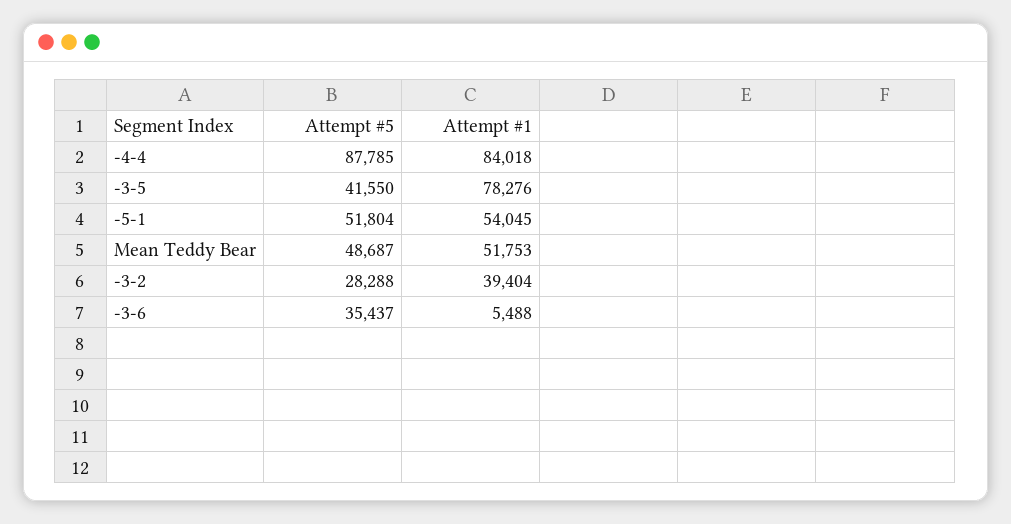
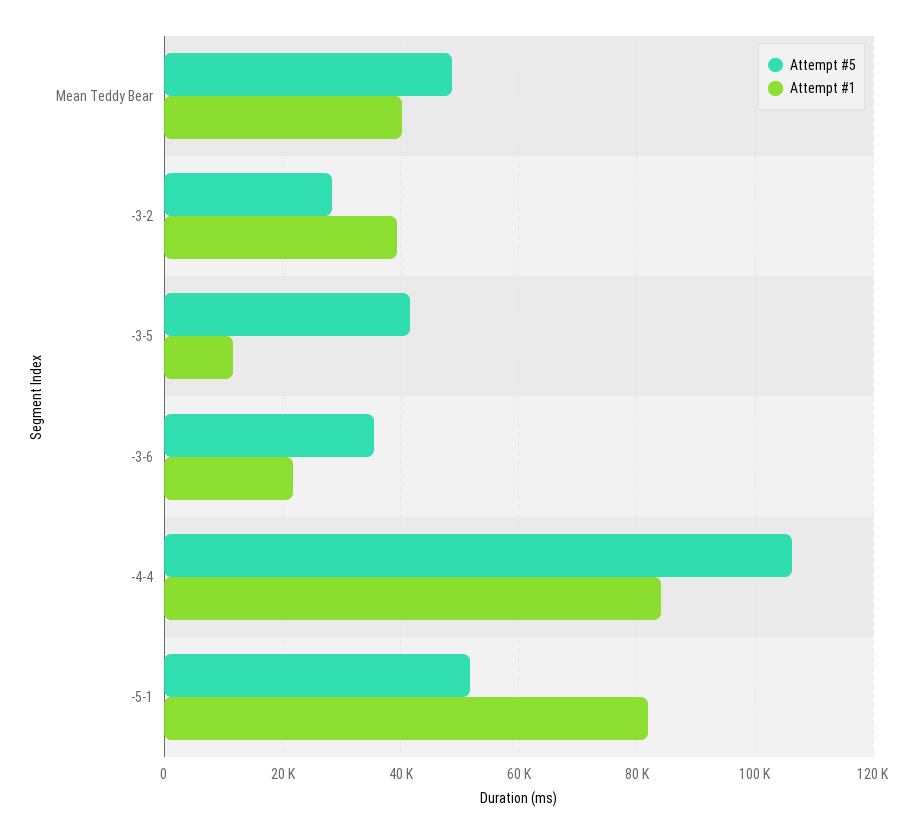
  {
    "Attempt #5": {
-     "-4-4": 87785,
+     "-4-4": 106000,
      "-3-5": 41550,
      "-5-1": 51804,
      "Mean Teddy Bear": 48687,
      "-3-2": 28288,
      "-3-6": 35437
    },
    "Attempt #1": {
      "-4-4": 84018,
-     "-3-5": 78276,
+     "-3-5": 12000,
-     "-5-1": 54045,
+     "-5-1": 82000,
-     "Mean Teddy Bear": 51753,
+     "Mean Teddy Bear": 40000,
      "-3-2": 39404,
-     "-3-6": 5488
+     "-3-6": 22000
    }
  }

